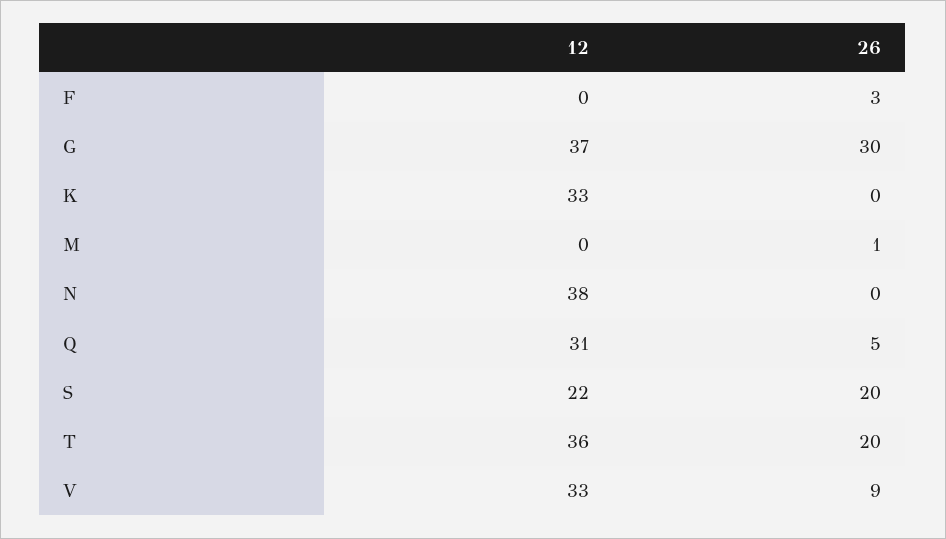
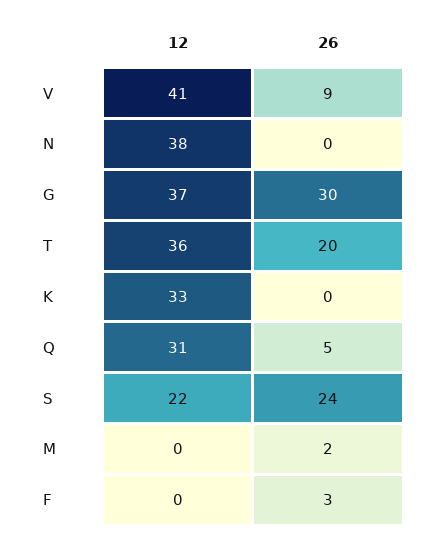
  {
    "12": {
      "F": 0,
      "G": 37,
      "K": 33,
      "M": 0,
      "N": 38,
      "Q": 31,
      "S": 22,
      "T": 36,
-     "V": 33
+     "V": 41
    },
    "26": {
      "F": 3,
      "G": 30,
      "K": 0,
-     "M": 1,
+     "M": 2,
      "N": 0,
      "Q": 5,
-     "S": 20,
+     "S": 24,
      "T": 20,
      "V": 9
    }
  }

